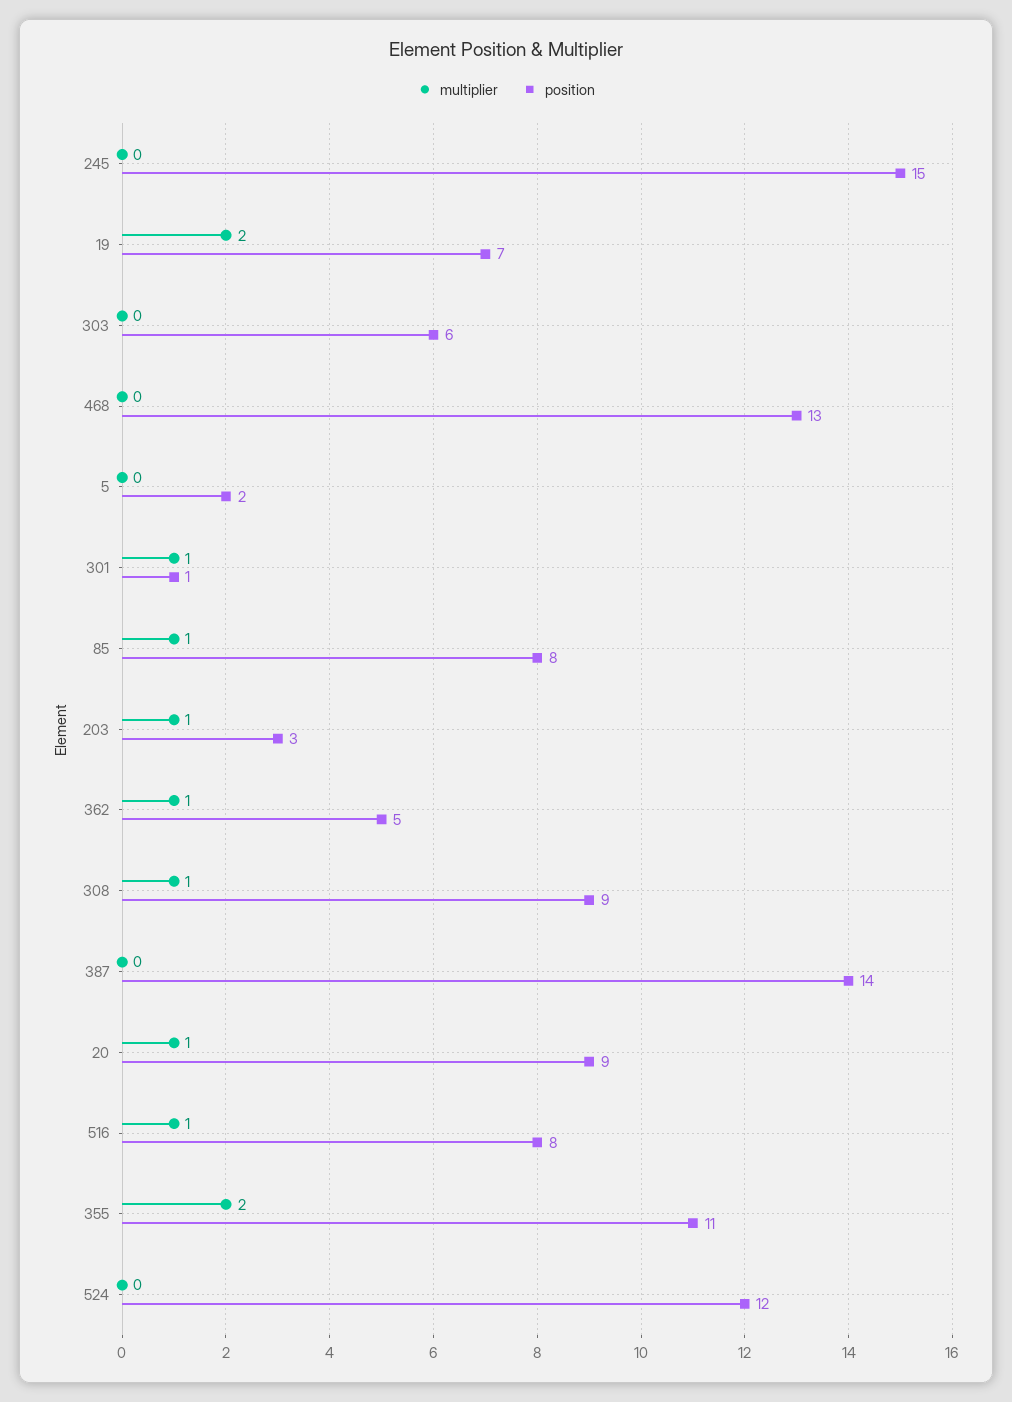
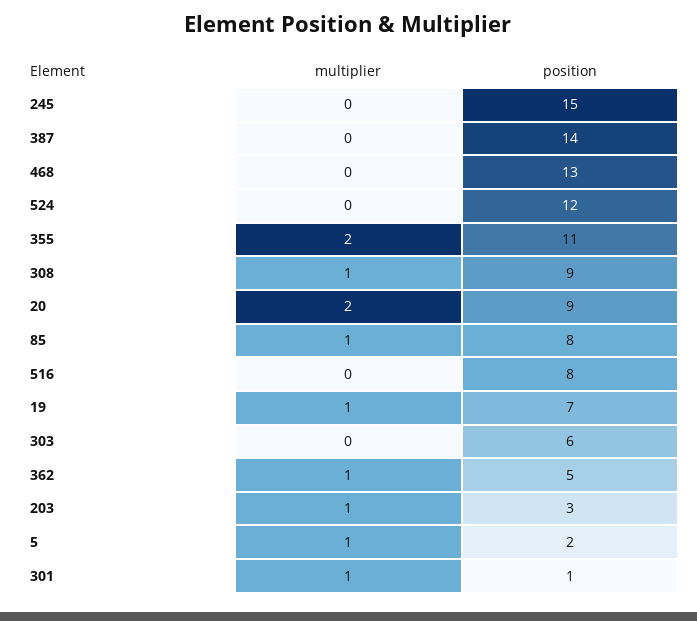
  {
    "multiplier": {
      "245": 0,
-     "19": 2,
+     "19": 1,
      "303": 0,
      "468": 0,
-     "5": 0,
+     "5": 1,
      "301": 1,
      "85": 1,
      "203": 1,
      "362": 1,
      "308": 1,
      "387": 0,
-     "20": 1,
+     "20": 2,
-     "516": 1,
+     "516": 0,
      "355": 2,
      "524": 0
    },
    "position": {
      "245": 15,
      "19": 7,
      "303": 6,
      "468": 13,
      "5": 2,
      "301": 1,
      "85": 8,
      "203": 3,
      "362": 5,
      "308": 9,
      "387": 14,
      "20": 9,
      "516": 8,
      "355": 11,
      "524": 12
    }
  }

